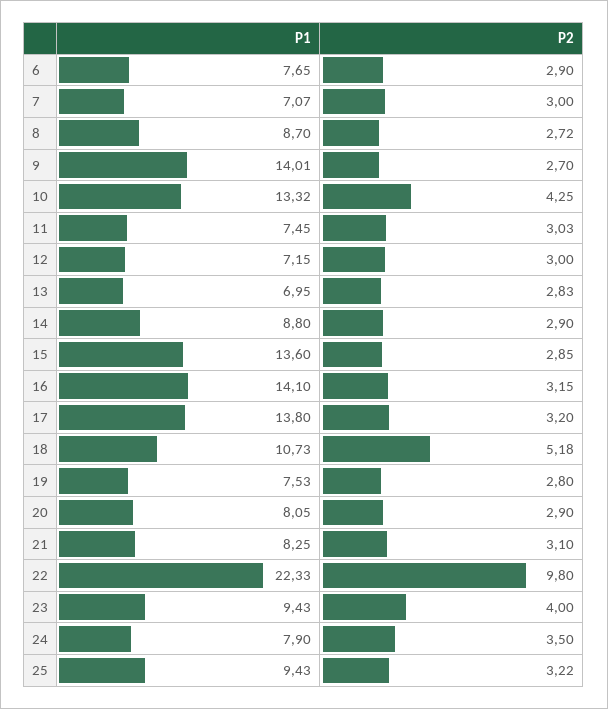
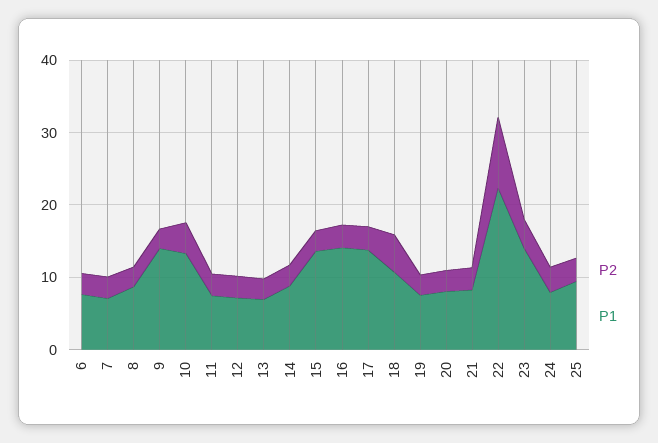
  {
    "P1": {
      "6": 7.65,
      "7": 7.07,
      "8": 8.7,
      "9": 14.01,
      "10": 13.32,
      "11": 7.45,
      "12": 7.15,
      "13": 6.95,
      "14": 8.8,
      "15": 13.6,
      "16": 14.1,
      "17": 13.8,
      "18": 10.73,
      "19": 7.53,
      "20": 8.05,
      "21": 8.25,
      "22": 22.33,
-     "23": 9.43,
+     "23": 14,
      "24": 7.9,
      "25": 9.43
    },
    "P2": {
      "6": 2.9,
      "7": 3,
      "8": 2.72,
      "9": 2.7,
      "10": 4.25,
      "11": 3.03,
      "12": 3,
      "13": 2.83,
      "14": 2.9,
      "15": 2.85,
      "16": 3.15,
      "17": 3.2,
      "18": 5.18,
      "19": 2.8,
      "20": 2.9,
      "21": 3.1,
      "22": 9.8,
      "23": 4,
      "24": 3.5,
      "25": 3.22
    }
  }

